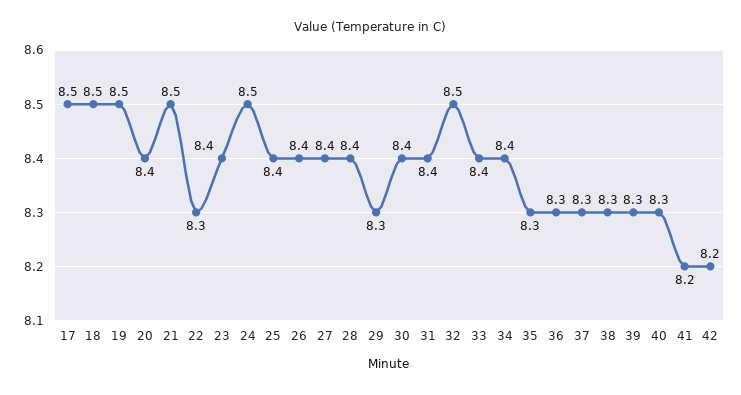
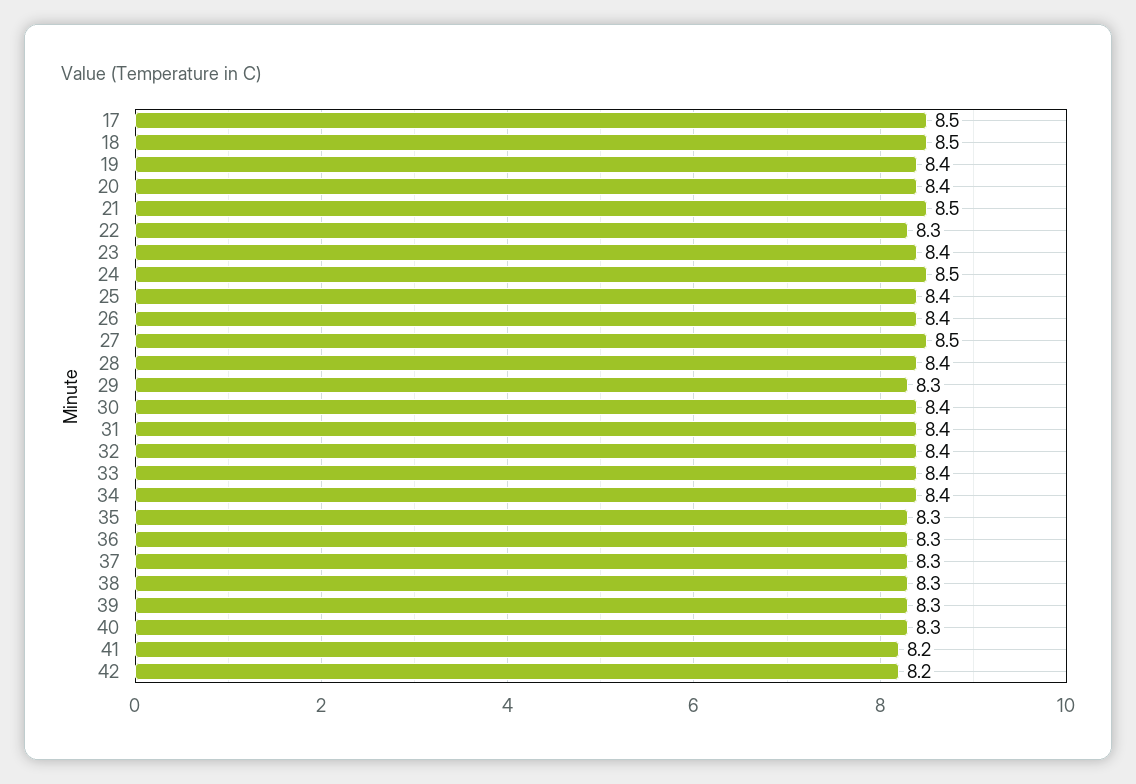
  {
    "17": 8.5,
    "18": 8.5,
-   "19": 8.5,
+   "19": 8.4,
    "20": 8.4,
    "21": 8.5,
    "22": 8.3,
    "23": 8.4,
    "24": 8.5,
    "25": 8.4,
    "26": 8.4,
-   "27": 8.4,
+   "27": 8.5,
    "28": 8.4,
    "29": 8.3,
    "30": 8.4,
    "31": 8.4,
-   "32": 8.5,
+   "32": 8.4,
    "33": 8.4,
    "34": 8.4,
    "35": 8.3,
    "36": 8.3,
    "37": 8.3,
    "38": 8.3,
    "39": 8.3,
    "40": 8.3,
    "41": 8.2,
    "42": 8.2
  }

